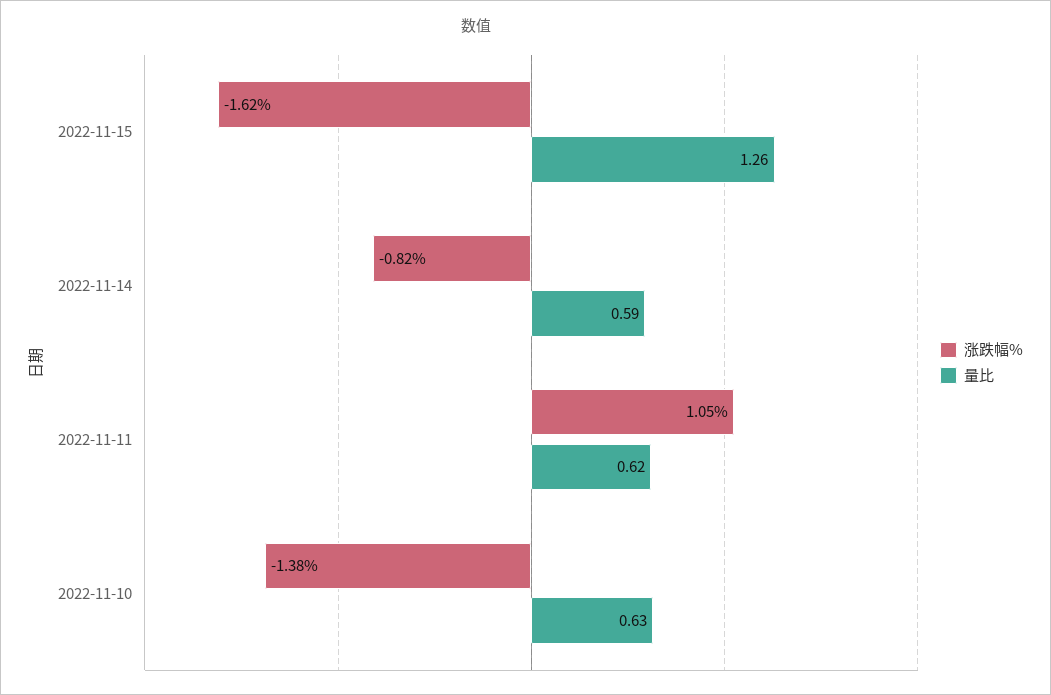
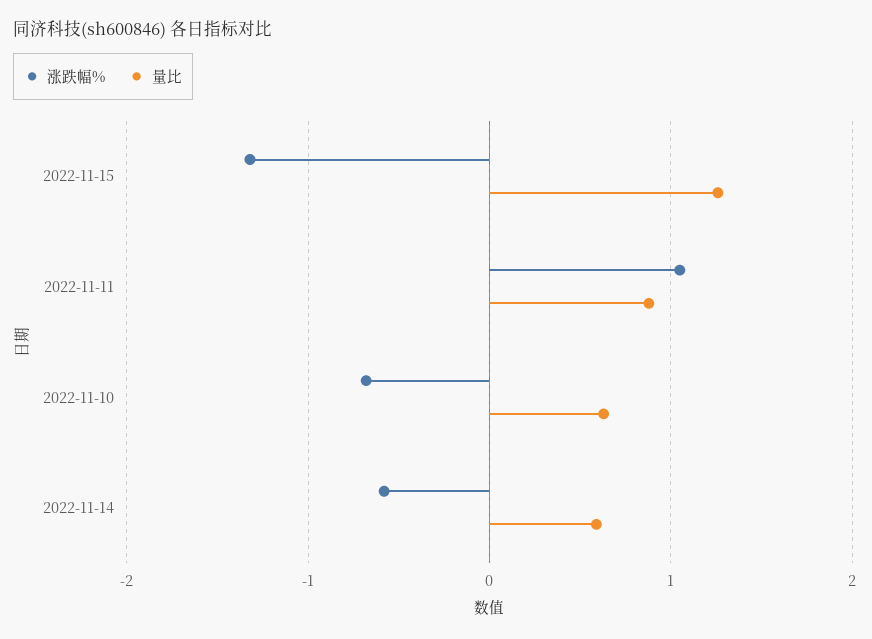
  {
    "涨跌幅%": {
-     "2022-11-15": -1.62,
+     "2022-11-15": -1.3,
-     "2022-11-14": -0.82,
+     "2022-11-14": -0.6,
      "2022-11-11": 1.05,
-     "2022-11-10": -1.38
+     "2022-11-10": -0.7
    },
    "量比": {
      "2022-11-15": 1.26,
      "2022-11-14": 0.59,
-     "2022-11-11": 0.62,
+     "2022-11-11": 0.9,
      "2022-11-10": 0.63
    }
  }

